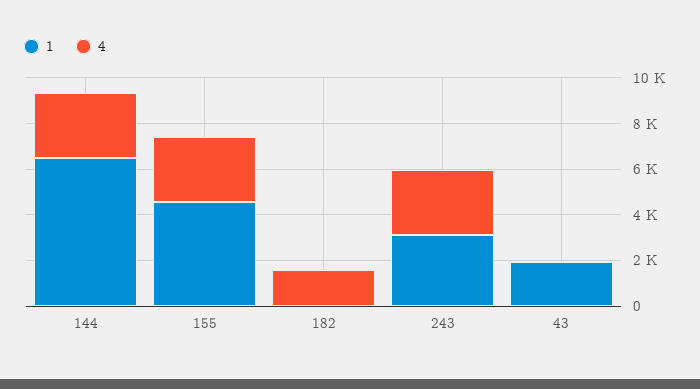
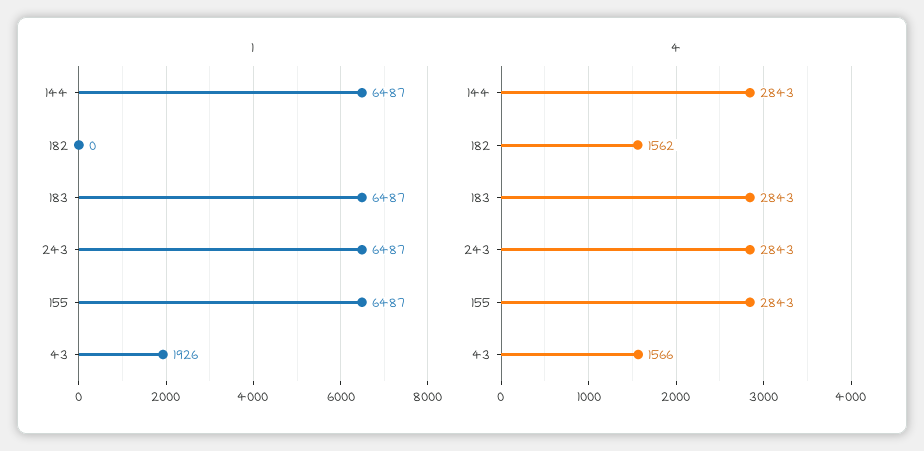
  {
    "1": {
      "144": 6487,
-     "155": 4500,
+     "155": 6487,
      "182": 0,
-     "243": 3000,
+     "243": 6487,
-     "43": 1926
+     "43": 1926,
+     "183": 6487
    },
    "4": {
      "144": 2843,
      "155": 2843,
      "182": 1562,
      "243": 2843,
-     "43": 0
+     "43": 1566,
+     "183": 2843
    }
  }

